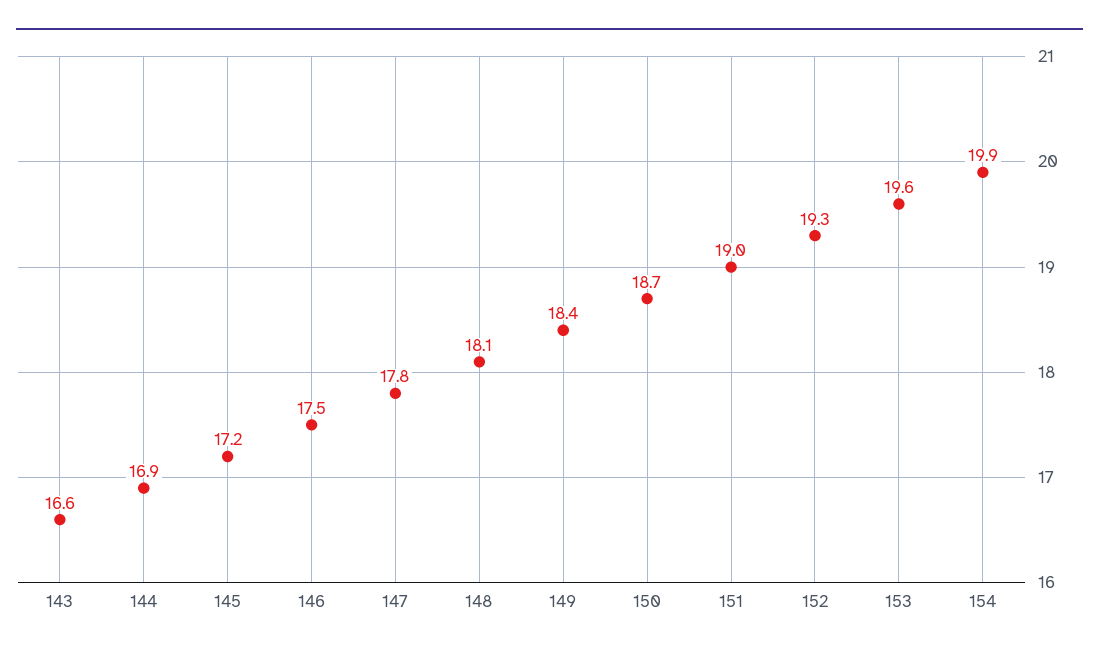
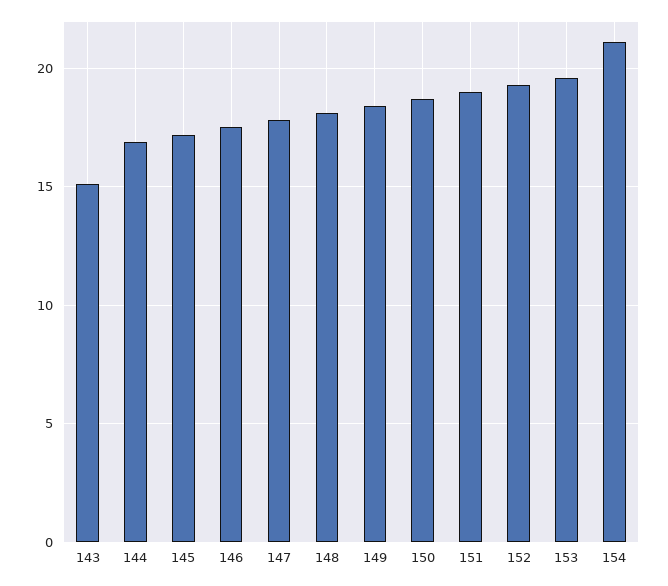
  {
-   "143": 16.6,
+   "143": 15,
    "144": 16.9,
    "145": 17.2,
    "146": 17.5,
    "147": 17.8,
    "148": 18.1,
    "149": 18.4,
    "150": 18.7,
    "151": 19,
    "152": 19.3,
    "153": 19.6,
-   "154": 19.9
+   "154": 21
  }

